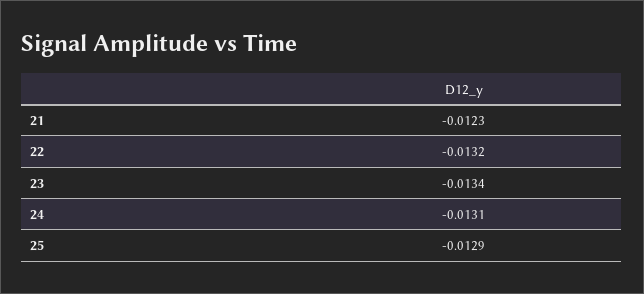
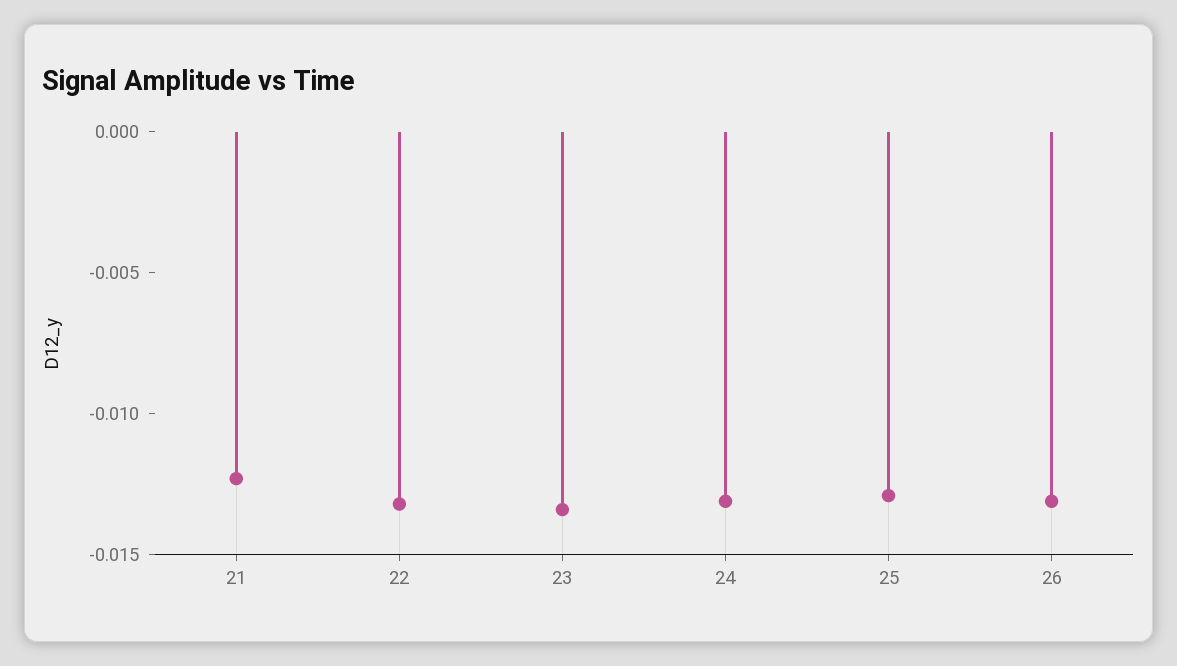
  {
    "21": -0.0123,
    "22": -0.0132,
    "23": -0.0134,
    "24": -0.0131,
-   "25": -0.0129
+   "25": -0.0129,
+   "26": -0.013
  }

